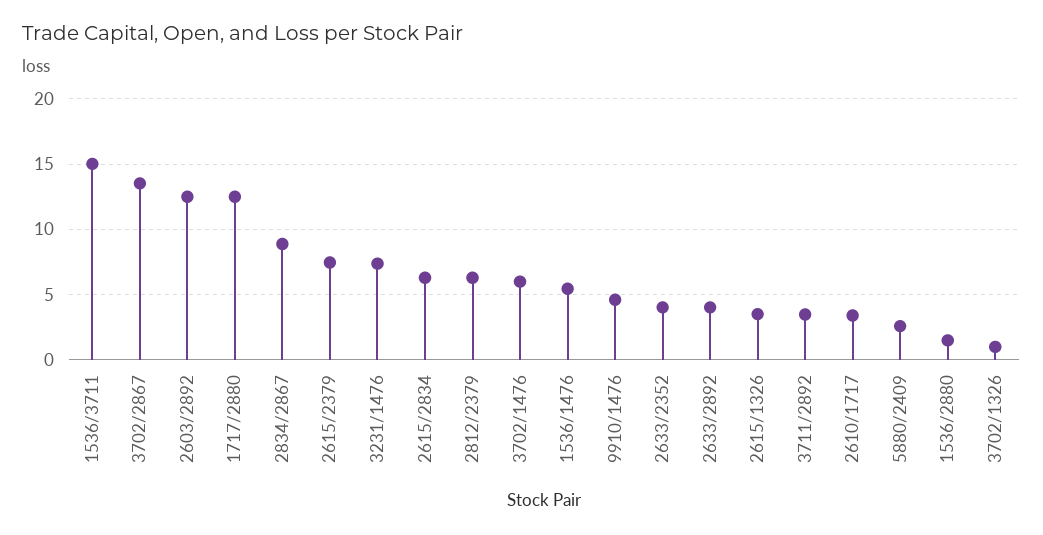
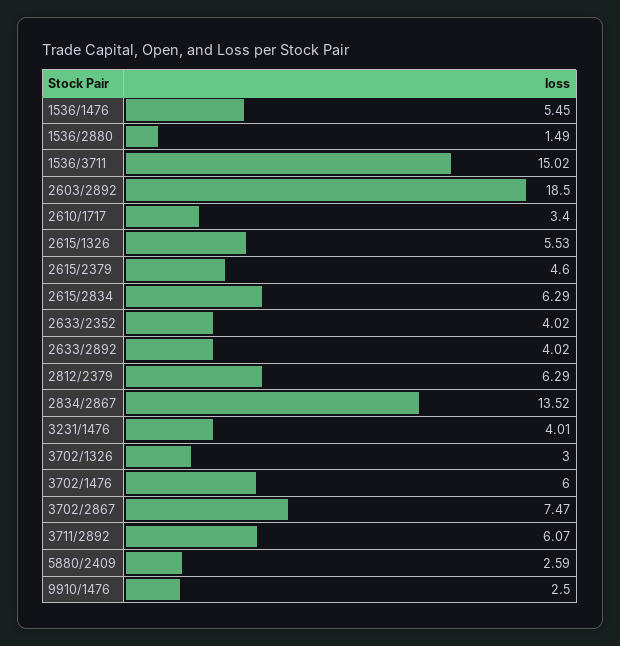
  {
    "1536/3711": 15.02,
-   "3702/2867": 13.5,
+   "3702/2867": 7.47,
-   "2603/2892": 12.5,
+   "2603/2892": 18.5,
-   "1717/2880": 12.5,
-   "2834/2867": 9,
+   "2834/2867": 13.52,
-   "2615/2379": 7.5,
+   "2615/2379": 4.6,
-   "3231/1476": 7.5,
+   "3231/1476": 4.01,
    "2615/2834": 6.29,
    "2812/2379": 6.29,
    "3702/1476": 6,
    "1536/1476": 5.45,
-   "9910/1476": 4.5,
+   "9910/1476": 2.5,
    "2633/2352": 4.02,
    "2633/2892": 4.02,
-   "2615/1326": 3.5,
+   "2615/1326": 5.53,
-   "3711/2892": 3.5,
+   "3711/2892": 6.07,
    "2610/1717": 3.4,
    "5880/2409": 2.59,
    "1536/2880": 1.49,
-   "3702/1326": 1
+   "3702/1326": 3
  }

